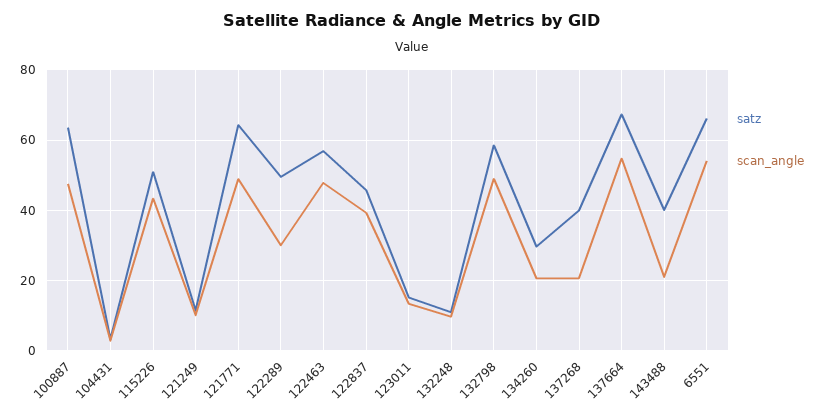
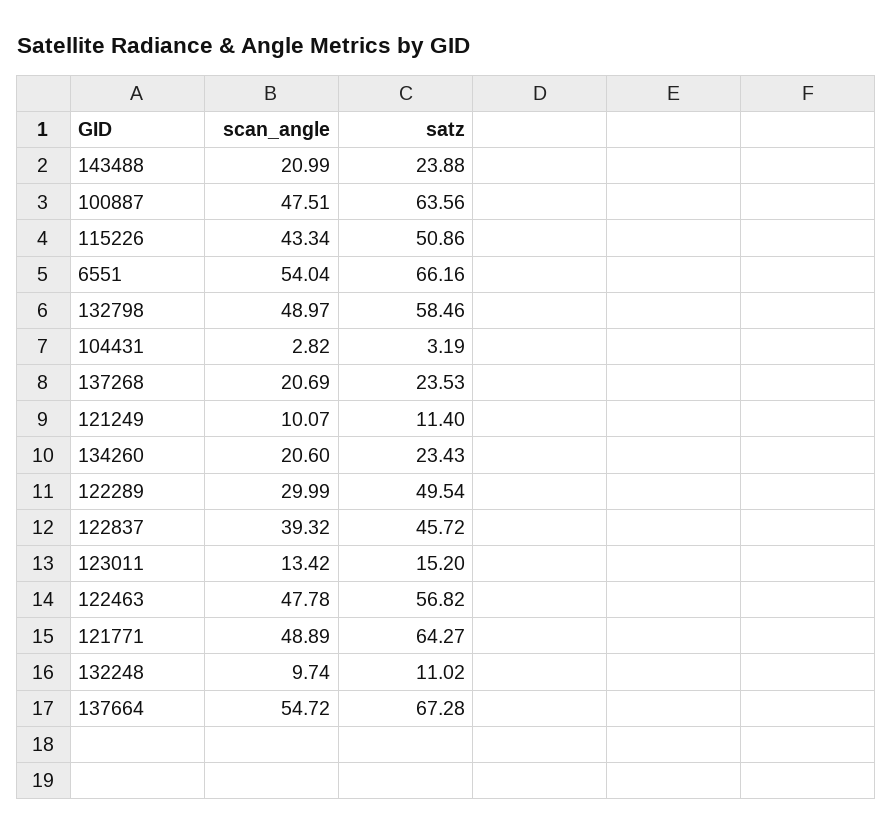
  {
    "satz": {
      "100887": 63.56,
      "104431": 3.19,
      "115226": 50.86,
      "121249": 11.4,
      "121771": 64.27,
      "122289": 49.54,
      "122463": 56.82,
      "122837": 45.72,
      "123011": 15.2,
      "132248": 11.02,
      "132798": 58.46,
-     "134260": 30,
+     "134260": 23.43,
-     "137268": 40,
+     "137268": 23.53,
      "137664": 67.28,
-     "143488": 40,
+     "143488": 23.88,
      "6551": 66.16
    },
    "scan_angle": {
      "100887": 47.51,
      "104431": 2.82,
      "115226": 43.34,
      "121249": 10.07,
      "121771": 48.89,
      "122289": 29.99,
      "122463": 47.78,
      "122837": 39.32,
      "123011": 13.42,
      "132248": 9.74,
      "132798": 48.97,
      "134260": 20.6,
      "137268": 20.69,
      "137664": 54.72,
      "143488": 20.99,
      "6551": 54.04
    }
  }

